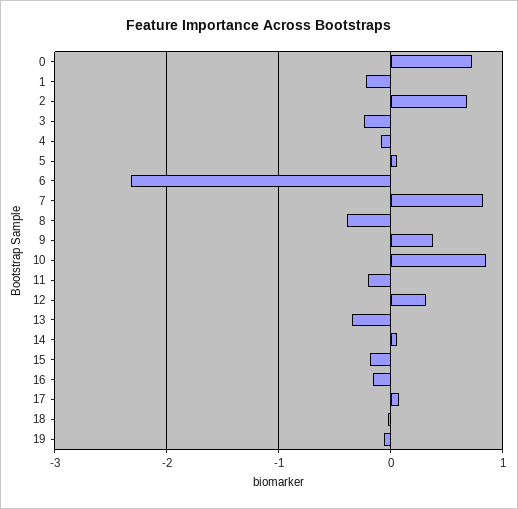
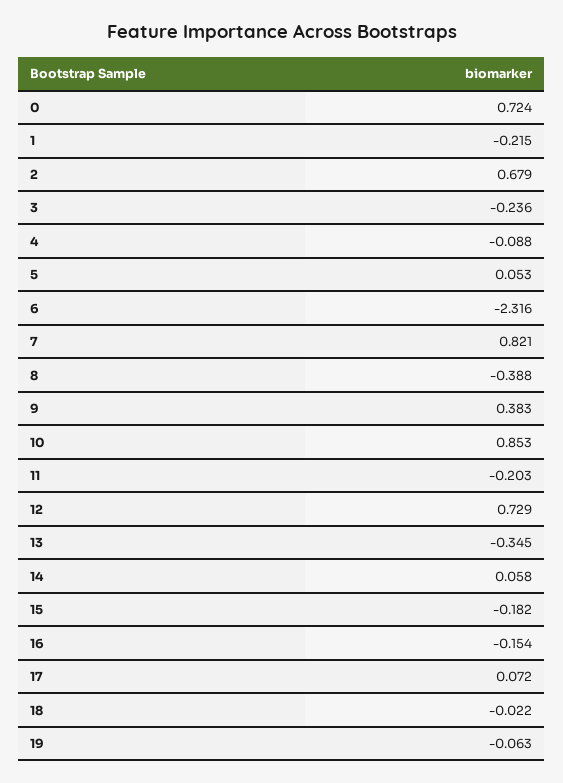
  {
    "0": 0.724,
    "1": -0.215,
    "2": 0.679,
    "3": -0.236,
    "4": -0.088,
    "5": 0.053,
    "6": -2.316,
    "7": 0.821,
    "8": -0.388,
    "9": 0.383,
    "10": 0.853,
    "11": -0.203,
-   "12": 0.3,
+   "12": 0.729,
    "13": -0.345,
    "14": 0.058,
    "15": -0.182,
    "16": -0.154,
    "17": 0.072,
    "18": -0.022,
    "19": -0.063
  }

